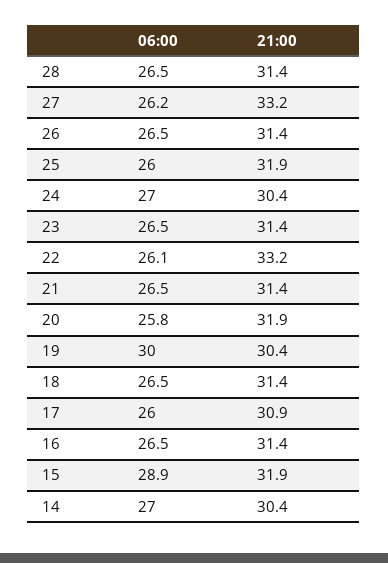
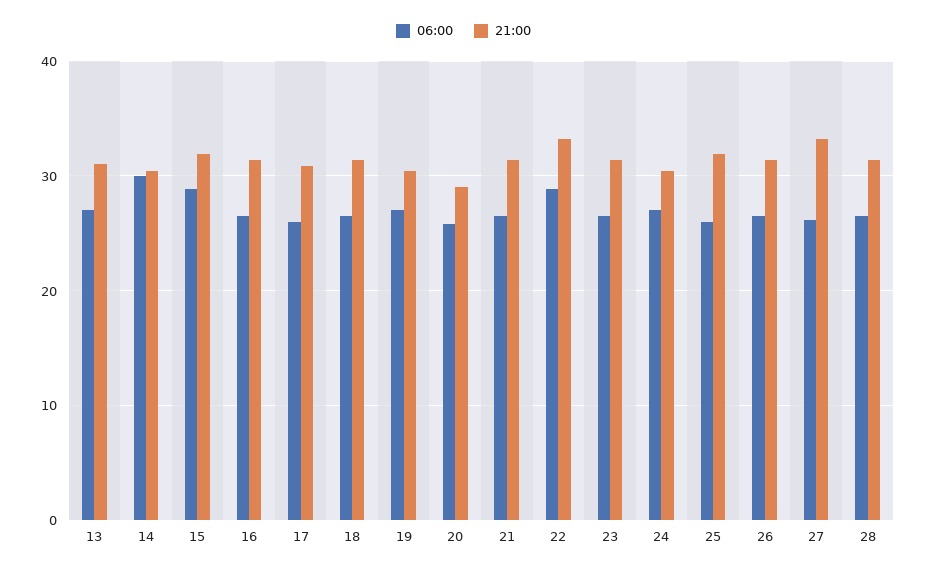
  {
    "06:00": {
      "28": 26.5,
      "27": 26.2,
      "26": 26.5,
      "25": 26,
      "24": 27,
      "23": 26.5,
-     "22": 26.1,
+     "22": 29,
      "21": 26.5,
      "20": 25.8,
-     "19": 30,
+     "19": 27,
      "18": 26.5,
      "17": 26,
      "16": 26.5,
      "15": 28.9,
-     "14": 27
+     "14": 30,
+     "13": 27
    },
    "21:00": {
      "28": 31.4,
      "27": 33.2,
      "26": 31.4,
      "25": 31.9,
      "24": 30.4,
      "23": 31.4,
      "22": 33.2,
      "21": 31.4,
-     "20": 31.9,
+     "20": 29,
      "19": 30.4,
      "18": 31.4,
      "17": 30.9,
      "16": 31.4,
      "15": 31.9,
-     "14": 30.4
+     "14": 30.4,
+     "13": 31
    }
  }

